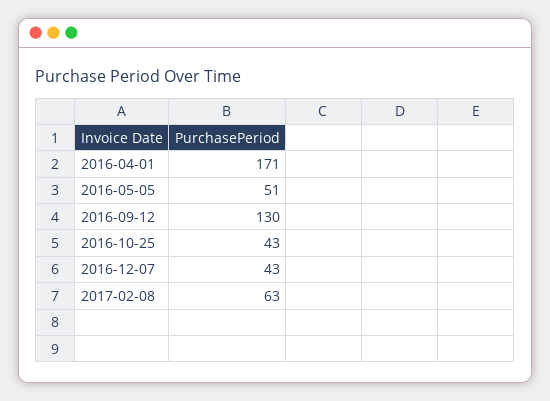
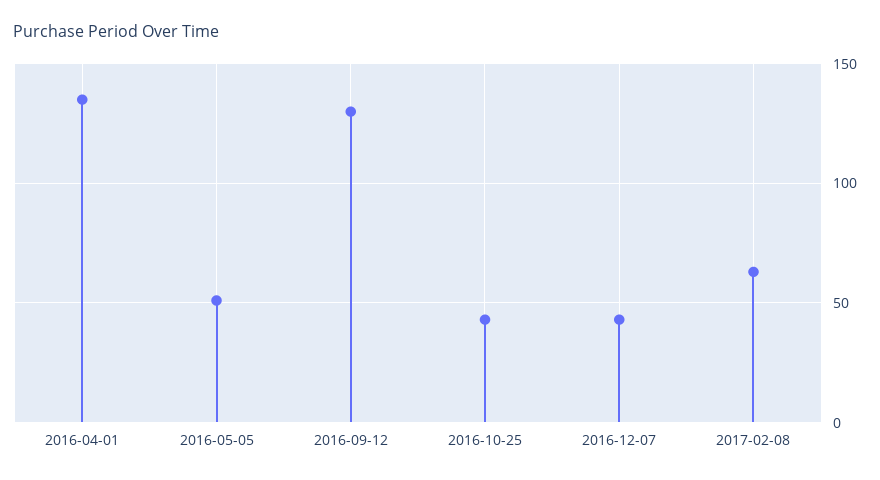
  {
-   "2016-04-01": 171,
+   "2016-04-01": 135,
    "2016-05-05": 51,
    "2016-09-12": 130,
    "2016-10-25": 43,
    "2016-12-07": 43,
    "2017-02-08": 63
  }

